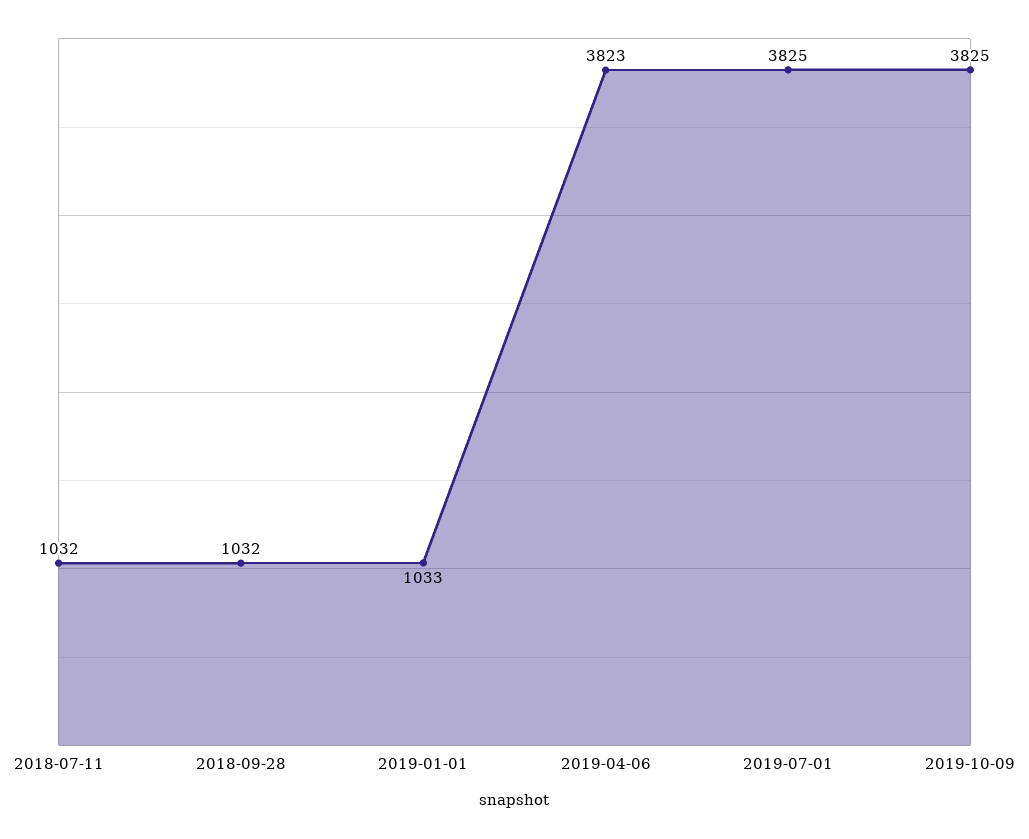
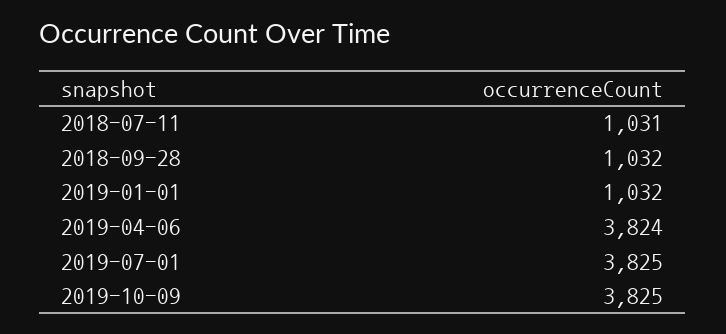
  {
-   "2018-07-11": 1032,
+   "2018-07-11": 1031,
    "2018-09-28": 1032,
-   "2019-01-01": 1033,
+   "2019-01-01": 1032,
-   "2019-04-06": 3823,
+   "2019-04-06": 3824,
    "2019-07-01": 3825,
    "2019-10-09": 3825
  }

